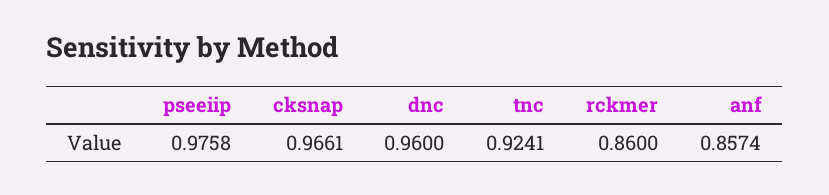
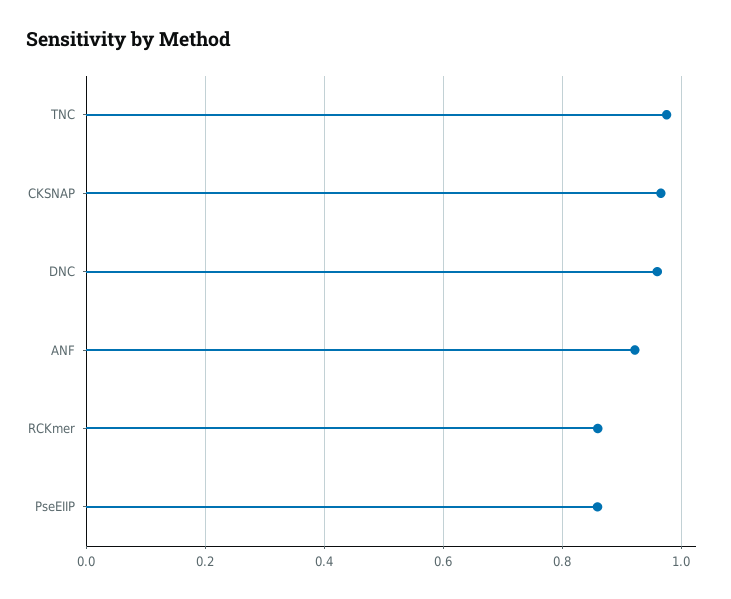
  {
-   "pseeiip": 0.9758,
+   "pseeiip": 0.86,
    "cksnap": 0.9661,
    "dnc": 0.96,
-   "tnc": 0.9241,
+   "tnc": 0.98,
    "rckmer": 0.86,
-   "anf": 0.8574
+   "anf": 0.92
  }

